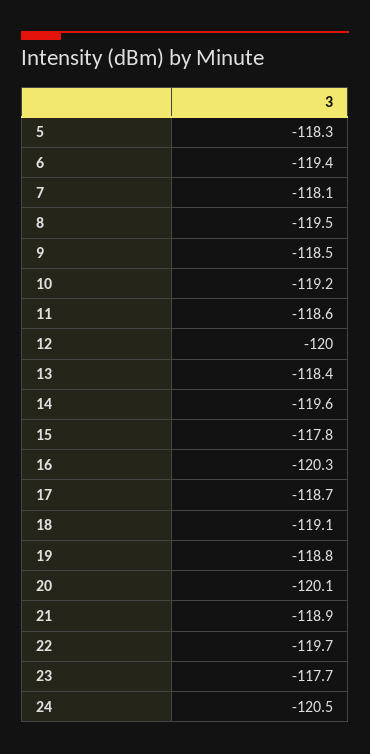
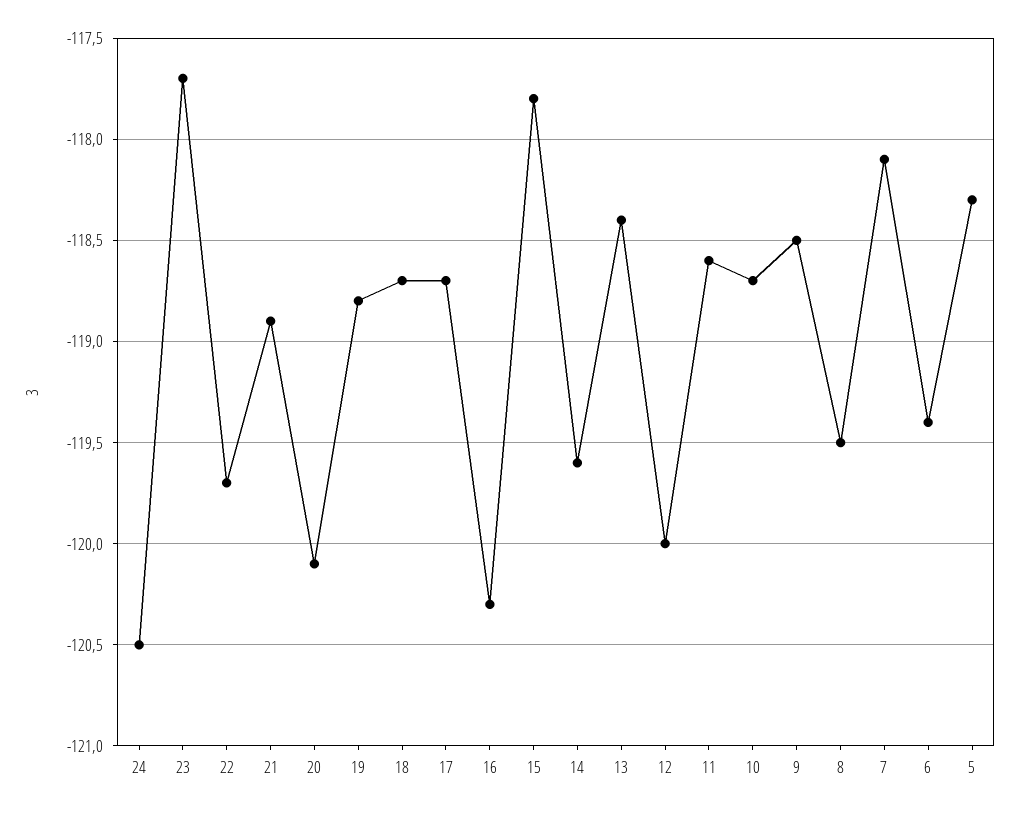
  {
    "5": -118.3,
    "6": -119.4,
    "7": -118.1,
    "8": -119.5,
    "9": -118.5,
-   "10": -119.2,
+   "10": -118.7,
    "11": -118.6,
    "12": -120,
    "13": -118.4,
    "14": -119.6,
    "15": -117.8,
    "16": -120.3,
    "17": -118.7,
-   "18": -119.1,
+   "18": -118.7,
    "19": -118.8,
    "20": -120.1,
    "21": -118.9,
    "22": -119.7,
    "23": -117.7,
    "24": -120.5
  }

